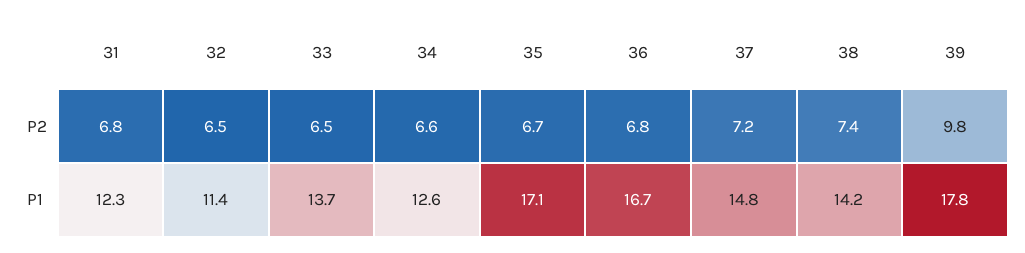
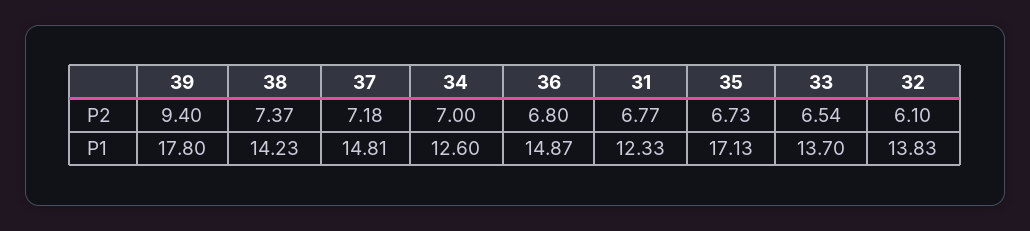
  {
    "31": {
      "P2": 6.77,
      "P1": 12.33
    },
    "32": {
-     "P2": 6.5,
+     "P2": 6.1,
-     "P1": 11.4
+     "P1": 13.83
    },
    "33": {
      "P2": 6.54,
      "P1": 13.7
    },
    "34": {
-     "P2": 6.6,
+     "P2": 7,
      "P1": 12.6
    },
    "35": {
      "P2": 6.73,
      "P1": 17.13
    },
    "36": {
      "P2": 6.8,
-     "P1": 16.7
+     "P1": 14.87
    },
    "37": {
      "P2": 7.18,
      "P1": 14.81
    },
    "38": {
      "P2": 7.37,
      "P1": 14.23
    },
    "39": {
-     "P2": 9.8,
+     "P2": 9.4,
      "P1": 17.8
    }
  }

